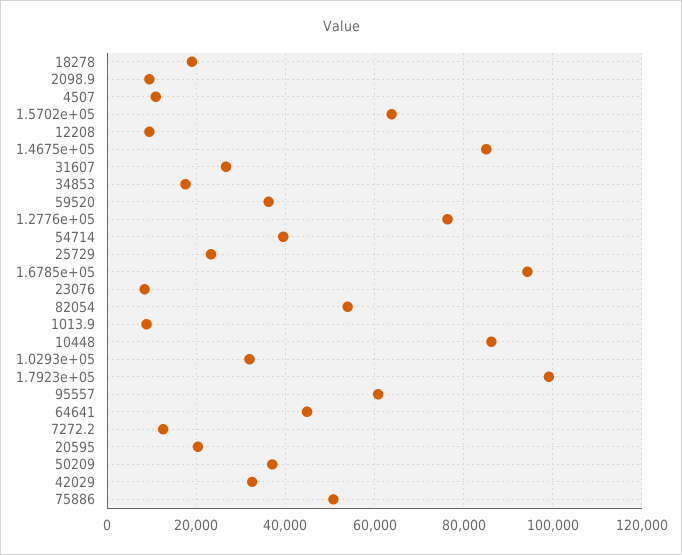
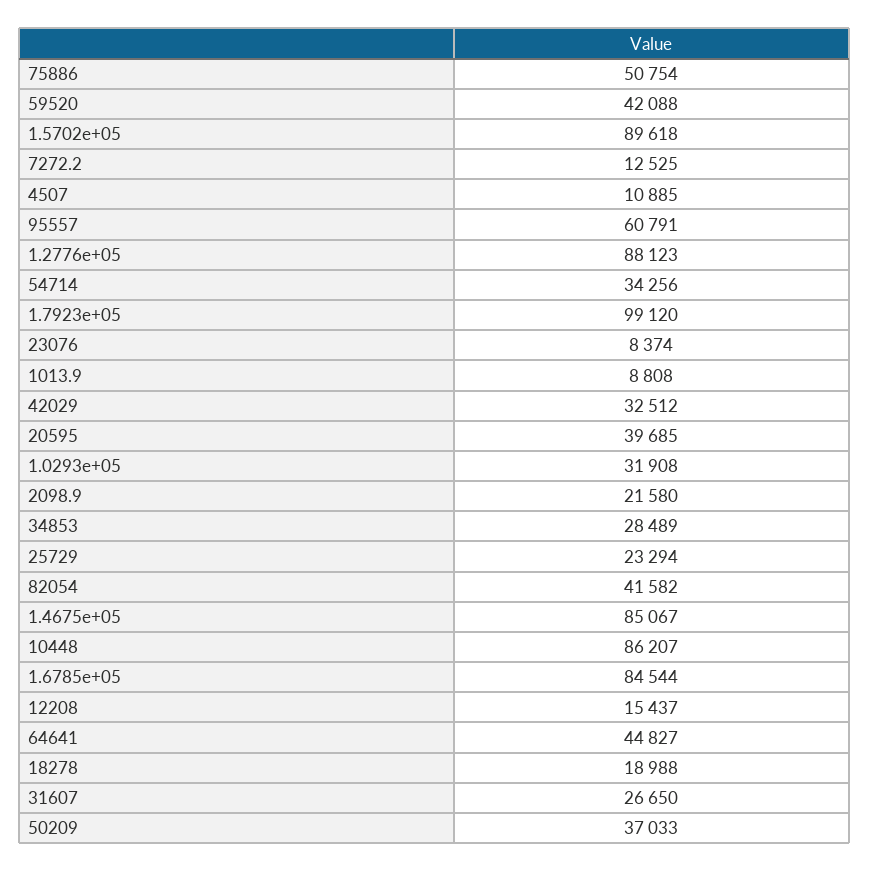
  {
    "18278": 18988,
-   "2098.9": 10000,
+   "2098.9": 21580,
    "4507": 10885,
-   "1.5702e+05": 64000,
+   "1.5702e+05": 89618,
-   "12208": 10000,
+   "12208": 15437,
    "1.4675e+05": 85067,
    "31607": 26650,
-   "34853": 18000,
+   "34853": 28489,
-   "59520": 36000,
+   "59520": 42088,
-   "1.2776e+05": 76000,
+   "1.2776e+05": 88123,
-   "54714": 40000,
+   "54714": 34256,
    "25729": 23294,
-   "1.6785e+05": 94000,
+   "1.6785e+05": 84544,
    "23076": 8374,
-   "82054": 54000,
+   "82054": 41582,
    "1013.9": 8808,
    "10448": 86207,
    "1.0293e+05": 31908,
    "1.7923e+05": 99120,
    "95557": 60791,
    "64641": 44827,
    "7272.2": 12525,
-   "20595": 20000,
+   "20595": 39685,
    "50209": 37033,
    "42029": 32512,
    "75886": 50754
  }

